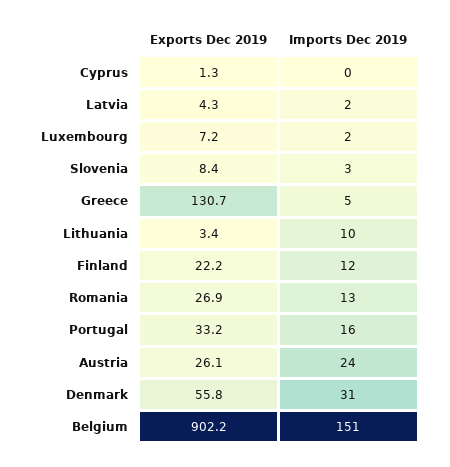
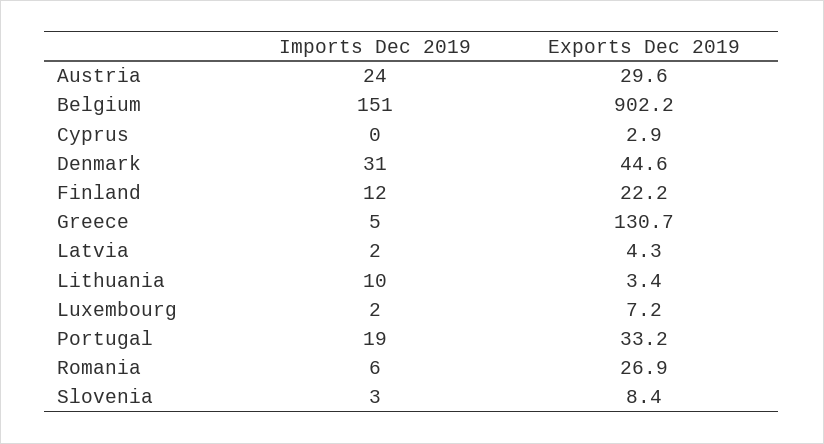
  {
    "Exports Dec 2019": {
-     "Cyprus": 1.3,
+     "Cyprus": 2.9,
      "Latvia": 4.3,
      "Luxembourg": 7.2,
      "Slovenia": 8.4,
      "Greece": 130.7,
      "Lithuania": 3.4,
      "Finland": 22.2,
      "Romania": 26.9,
      "Portugal": 33.2,
-     "Austria": 26.1,
+     "Austria": 29.6,
-     "Denmark": 55.8,
+     "Denmark": 44.6,
      "Belgium": 902.2
    },
    "Imports Dec 2019": {
      "Cyprus": 0,
      "Latvia": 2,
      "Luxembourg": 2,
      "Slovenia": 3,
      "Greece": 5,
      "Lithuania": 10,
      "Finland": 12,
-     "Romania": 13,
+     "Romania": 6,
-     "Portugal": 16,
+     "Portugal": 19,
      "Austria": 24,
      "Denmark": 31,
      "Belgium": 151
    }
  }

